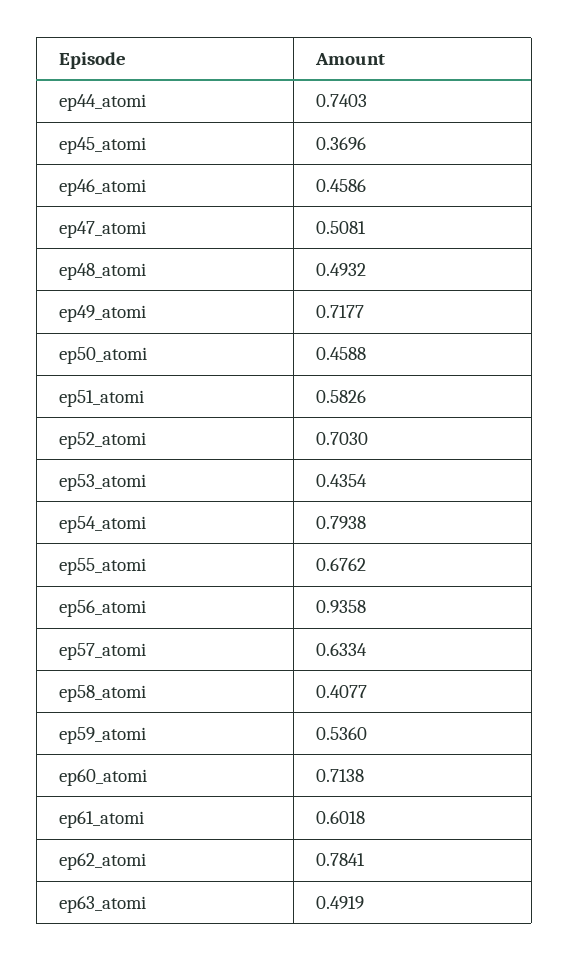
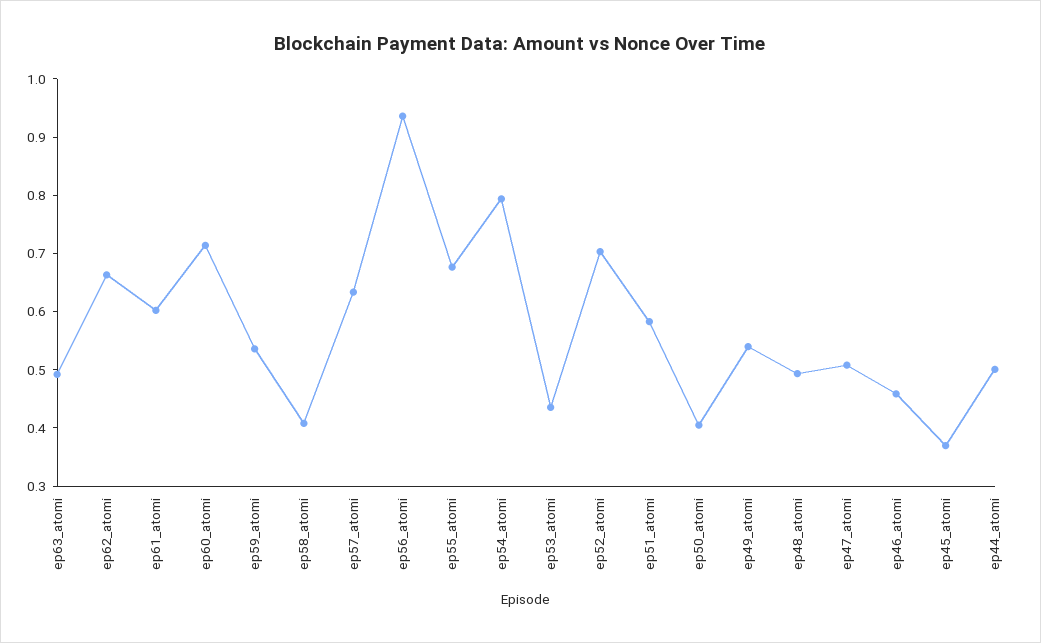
  {
-   "ep44_atomi": 0.7403,
+   "ep44_atomi": 0.5,
    "ep45_atomi": 0.3696,
    "ep46_atomi": 0.4586,
    "ep47_atomi": 0.5081,
    "ep48_atomi": 0.4932,
-   "ep49_atomi": 0.7177,
+   "ep49_atomi": 0.54,
-   "ep50_atomi": 0.4588,
+   "ep50_atomi": 0.4,
    "ep51_atomi": 0.5826,
    "ep52_atomi": 0.703,
    "ep53_atomi": 0.4354,
    "ep54_atomi": 0.7938,
    "ep55_atomi": 0.6762,
    "ep56_atomi": 0.9358,
    "ep57_atomi": 0.6334,
    "ep58_atomi": 0.4077,
    "ep59_atomi": 0.536,
    "ep60_atomi": 0.7138,
    "ep61_atomi": 0.6018,
-   "ep62_atomi": 0.7841,
+   "ep62_atomi": 0.66,
    "ep63_atomi": 0.4919
  }

